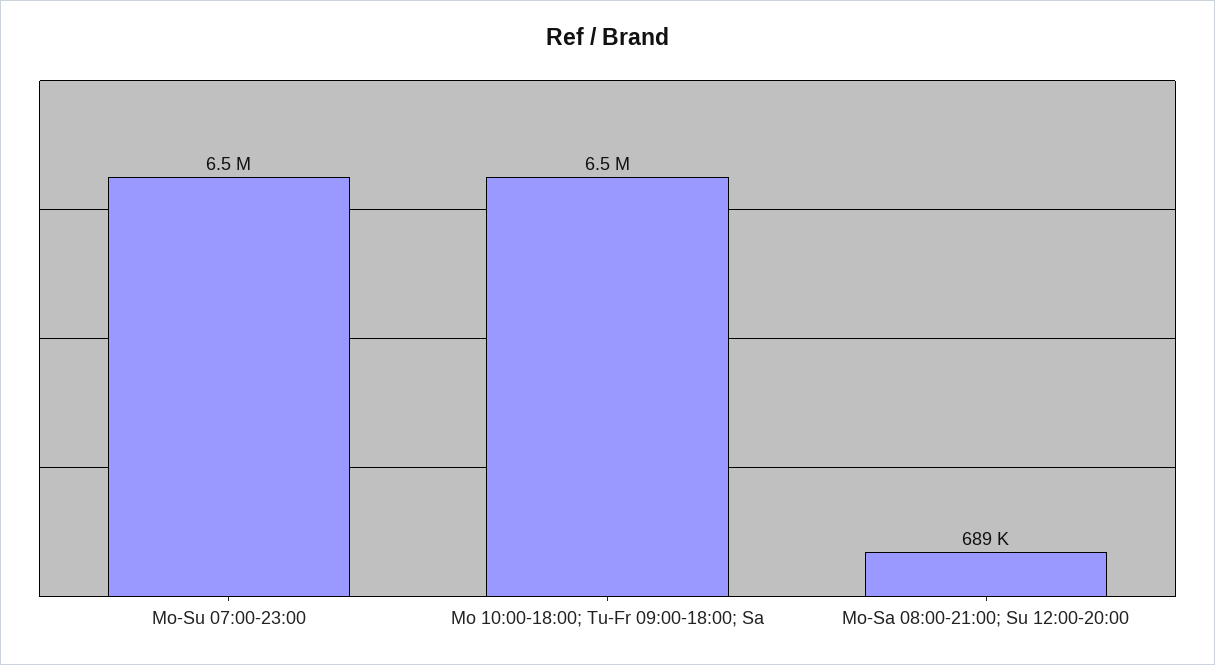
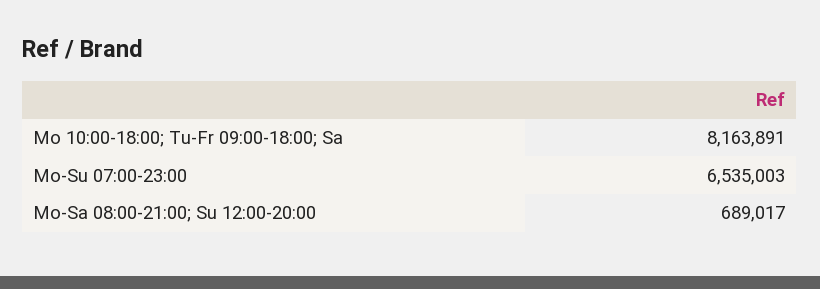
  {
    "Mo-Su 07:00-23:00": 6535003,
-   "Mo 10:00-18:00; Tu-Fr 09:00-18:00; Sa": 6500000,
+   "Mo 10:00-18:00; Tu-Fr 09:00-18:00; Sa": 8163891,
    "Mo-Sa 08:00-21:00; Su 12:00-20:00": 689017
  }

